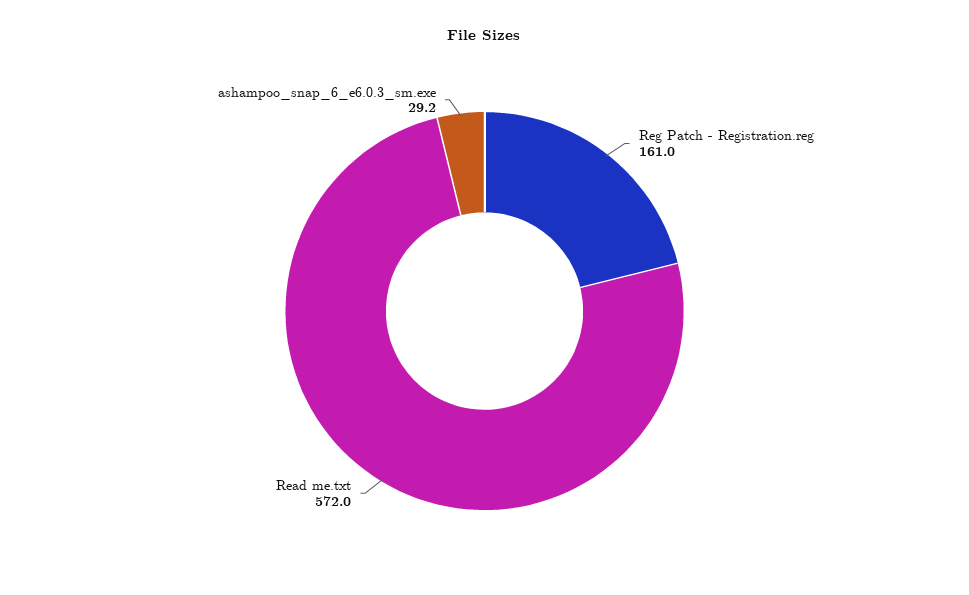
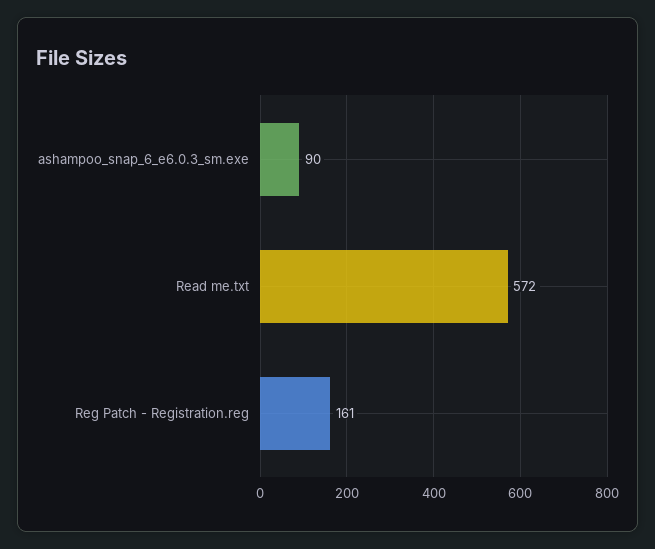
  {
    "Reg Patch - Registration.reg": 161,
    "Read me.txt": 572,
-   "ashampoo_snap_6_e6.0.3_sm.exe": 29.2
+   "ashampoo_snap_6_e6.0.3_sm.exe": 90
  }

